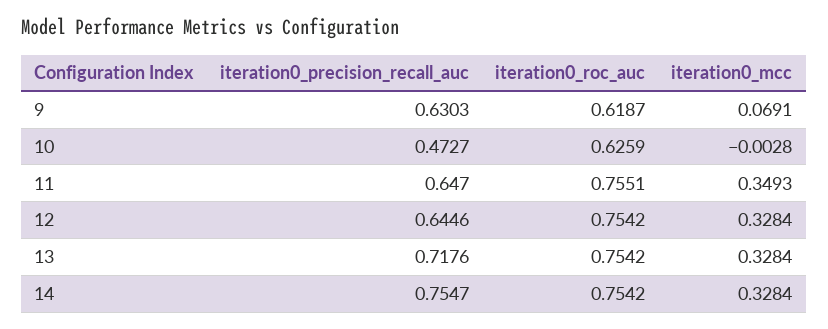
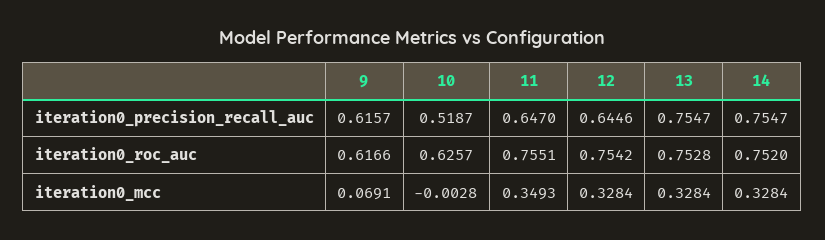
  {
    "iteration0_precision_recall_auc": {
-     "9": 0.6303,
+     "9": 0.6157,
-     "10": 0.4727,
+     "10": 0.5187,
      "11": 0.647,
      "12": 0.6446,
-     "13": 0.7176,
+     "13": 0.7547,
      "14": 0.7547
    },
    "iteration0_roc_auc": {
-     "9": 0.6187,
+     "9": 0.6166,
-     "10": 0.6259,
+     "10": 0.6257,
      "11": 0.7551,
      "12": 0.7542,
-     "13": 0.7542,
+     "13": 0.7528,
-     "14": 0.7542
+     "14": 0.752
    },
    "iteration0_mcc": {
      "9": 0.0691,
      "10": -0.0028,
      "11": 0.3493,
      "12": 0.3284,
      "13": 0.3284,
      "14": 0.3284
    }
  }

